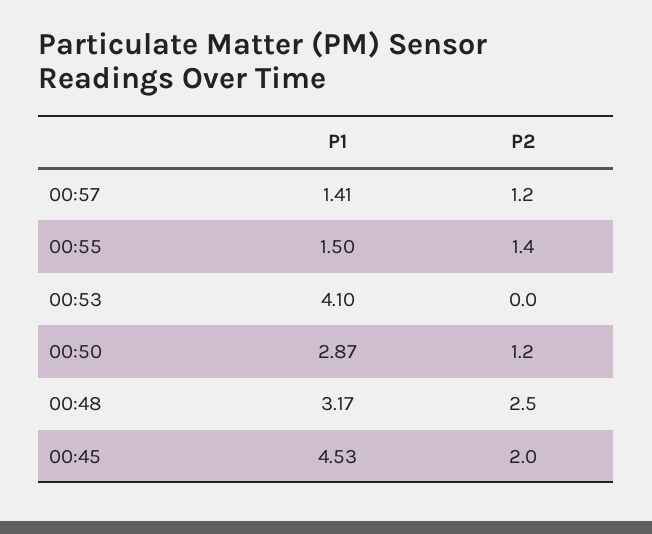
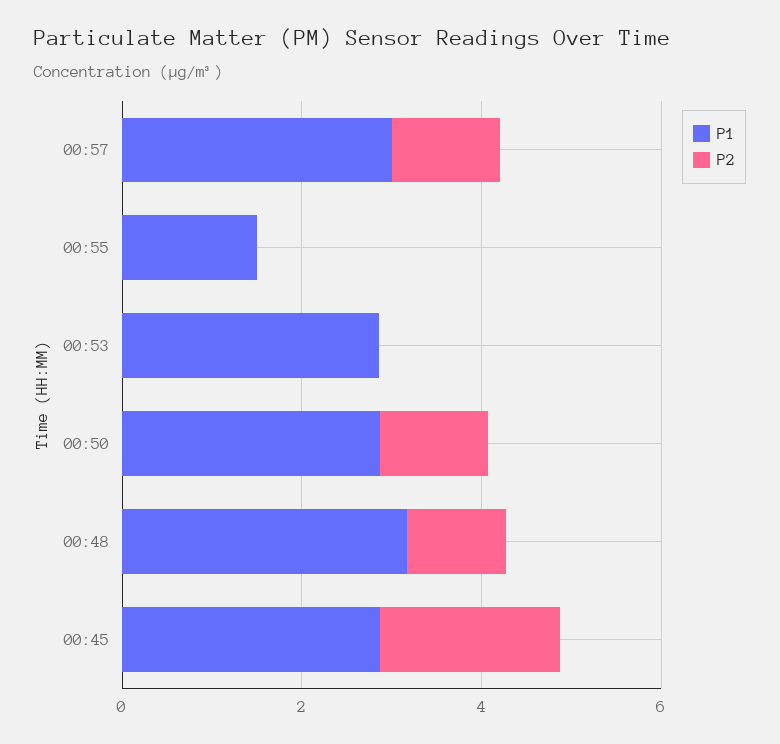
  {
    "P1": {
-     "00:57": 1.41,
+     "00:57": 3,
      "00:55": 1.5,
-     "00:53": 4.1,
+     "00:53": 3,
      "00:50": 2.87,
      "00:48": 3.17,
-     "00:45": 4.53
+     "00:45": 3
    },
    "P2": {
      "00:57": 1.2,
-     "00:55": 1.4,
+     "00:55": 0,
      "00:53": 0,
      "00:50": 1.2,
-     "00:48": 2.5,
+     "00:48": 1,
      "00:45": 2
    }
  }

